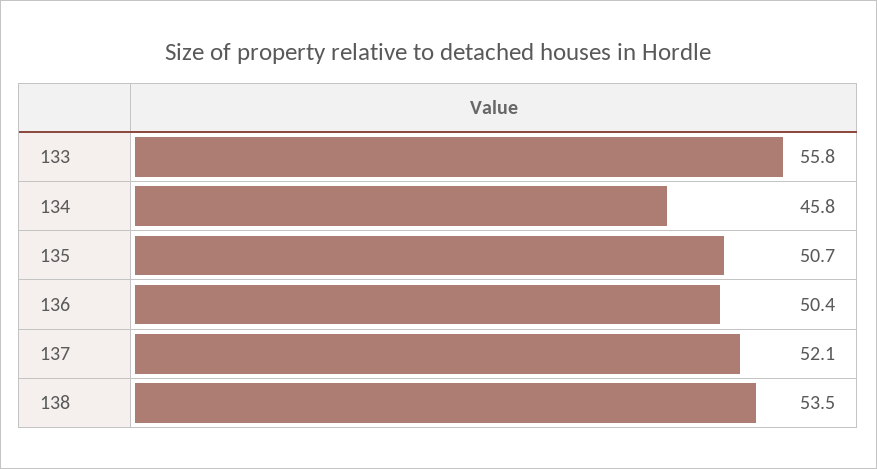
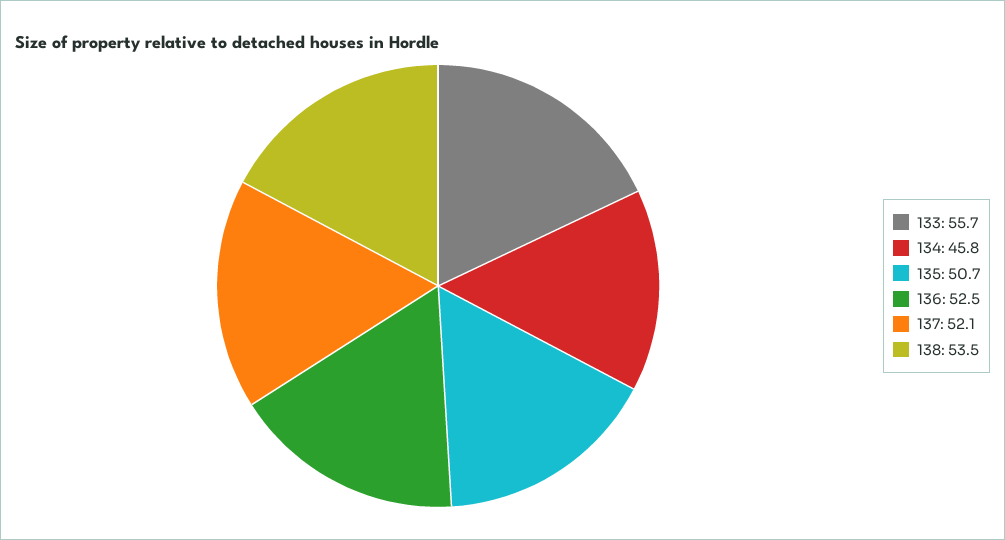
  {
-   "133": 55.8,
+   "133": 55.7,
    "134": 45.8,
    "135": 50.7,
-   "136": 50.4,
+   "136": 52.5,
    "137": 52.1,
    "138": 53.5
  }

